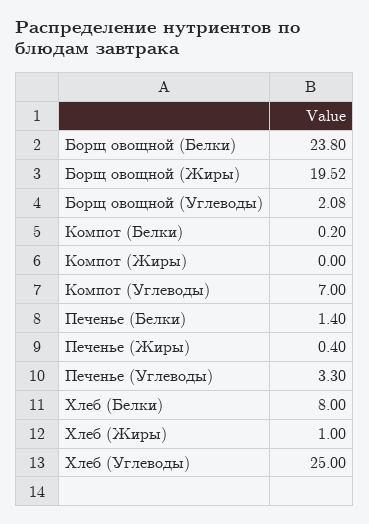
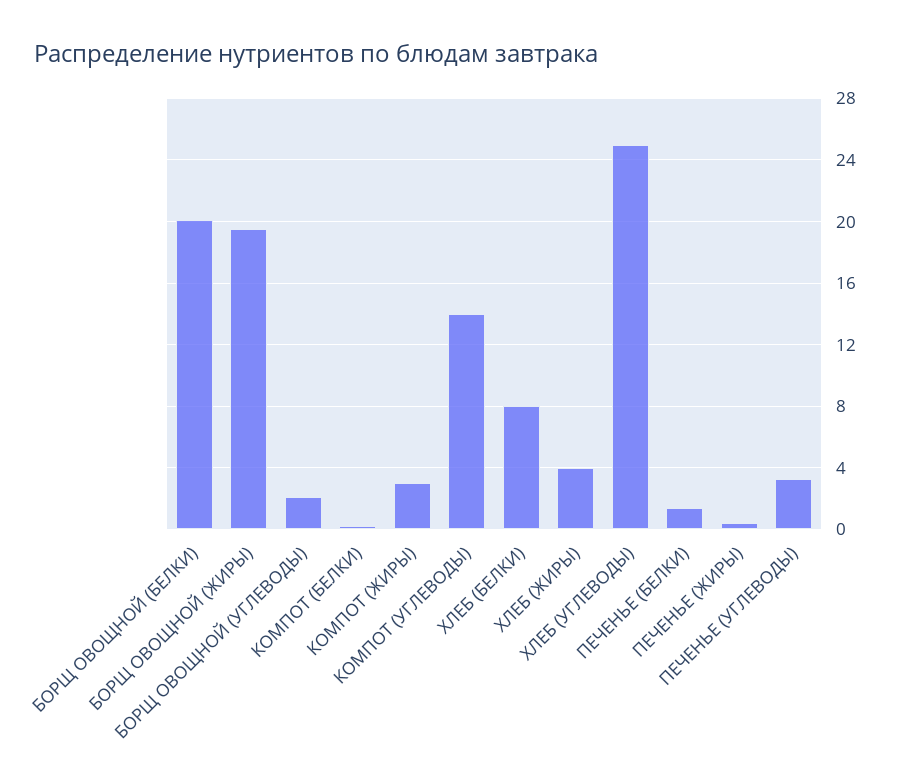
  {
-   "Борщ овощной (Белки)": 23.8,
+   "Борщ овощной (Белки)": 20,
    "Борщ овощной (Жиры)": 19.52,
    "Борщ овощной (Углеводы)": 2.08,
    "Компот (Белки)": 0.2,
-   "Компот (Жиры)": 0,
+   "Компот (Жиры)": 3,
-   "Компот (Углеводы)": 7,
+   "Компот (Углеводы)": 14,
    "Печенье (Белки)": 1.4,
    "Печенье (Жиры)": 0.4,
    "Печенье (Углеводы)": 3.3,
    "Хлеб (Белки)": 8,
-   "Хлеб (Жиры)": 1,
+   "Хлеб (Жиры)": 4,
    "Хлеб (Углеводы)": 25
  }

